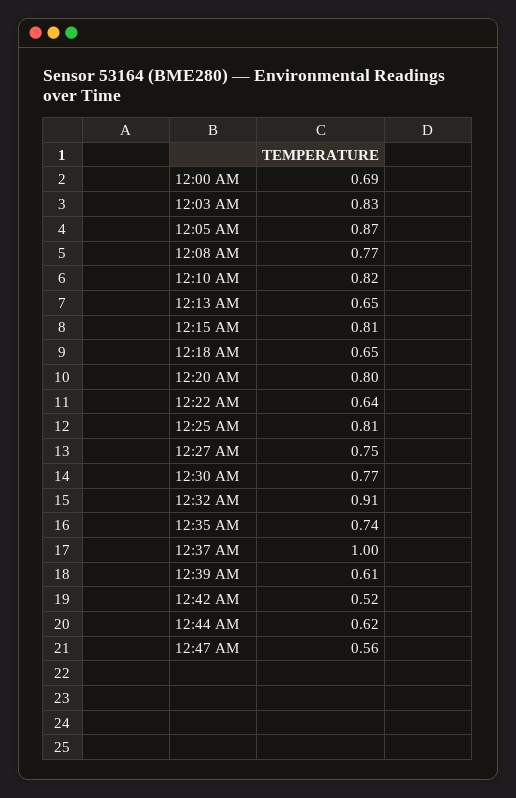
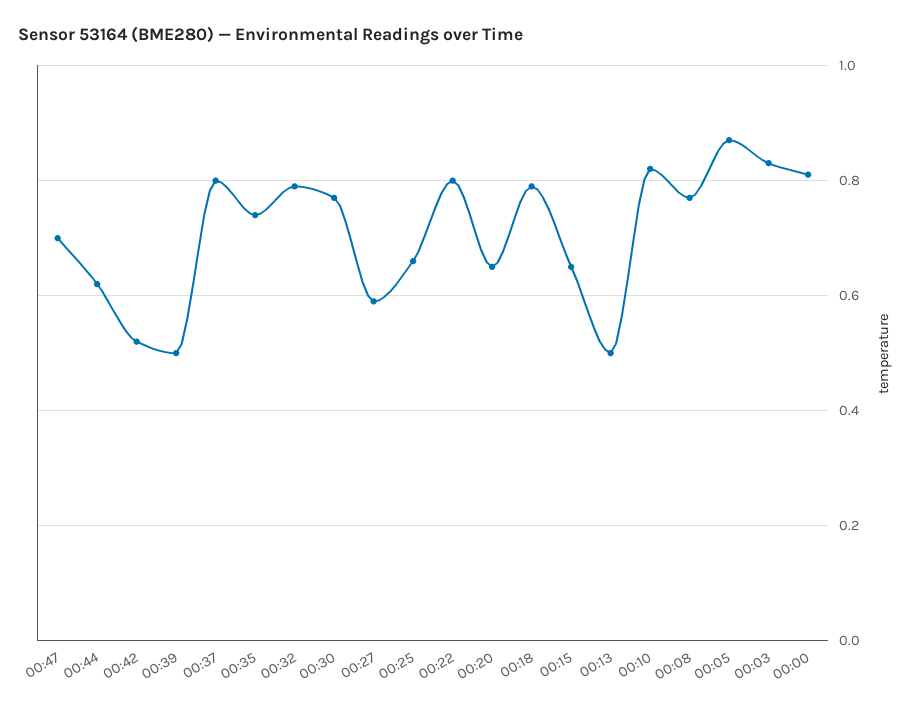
  {
-   "12:00 AM": 0.69,
+   "12:00 AM": 0.8,
    "12:03 AM": 0.83,
    "12:05 AM": 0.87,
    "12:08 AM": 0.77,
    "12:10 AM": 0.82,
-   "12:13 AM": 0.65,
+   "12:13 AM": 0.5,
-   "12:15 AM": 0.81,
+   "12:15 AM": 0.65,
-   "12:18 AM": 0.65,
+   "12:18 AM": 0.8,
-   "12:20 AM": 0.8,
+   "12:20 AM": 0.65,
-   "12:22 AM": 0.64,
+   "12:22 AM": 0.8,
-   "12:25 AM": 0.81,
+   "12:25 AM": 0.65,
-   "12:27 AM": 0.75,
+   "12:27 AM": 0.6,
    "12:30 AM": 0.77,
-   "12:32 AM": 0.91,
+   "12:32 AM": 0.8,
    "12:35 AM": 0.74,
-   "12:37 AM": 1,
+   "12:37 AM": 0.8,
-   "12:39 AM": 0.61,
+   "12:39 AM": 0.5,
    "12:42 AM": 0.52,
    "12:44 AM": 0.62,
-   "12:47 AM": 0.56
+   "12:47 AM": 0.7
  }

